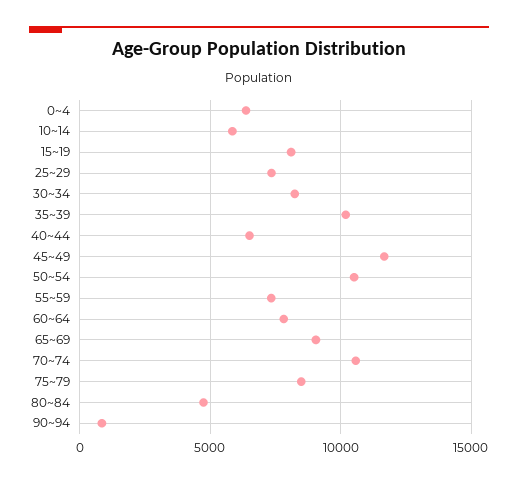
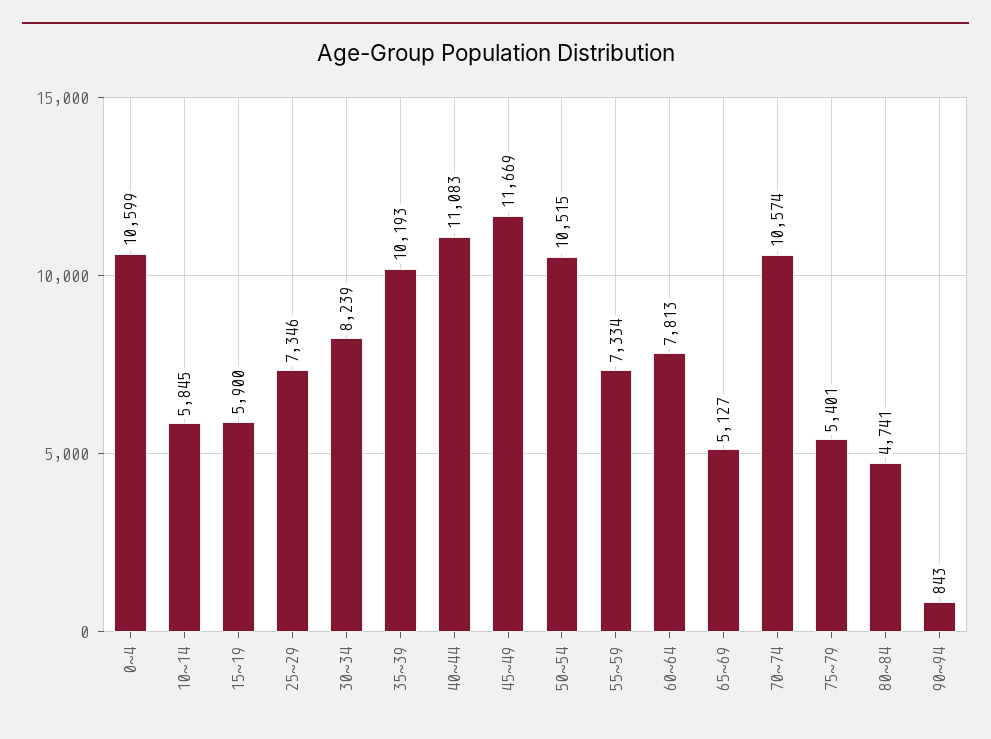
  {
-   "0~4": 6500,
+   "0~4": 10599,
    "10~14": 5845,
-   "15~19": 8000,
+   "15~19": 5900,
    "25~29": 7346,
    "30~34": 8239,
    "35~39": 10193,
-   "40~44": 6500,
+   "40~44": 11083,
    "45~49": 11669,
    "50~54": 10515,
    "55~59": 7334,
    "60~64": 7813,
-   "65~69": 9000,
+   "65~69": 5127,
    "70~74": 10574,
-   "75~79": 8500,
+   "75~79": 5401,
    "80~84": 4741,
    "90~94": 843
  }

